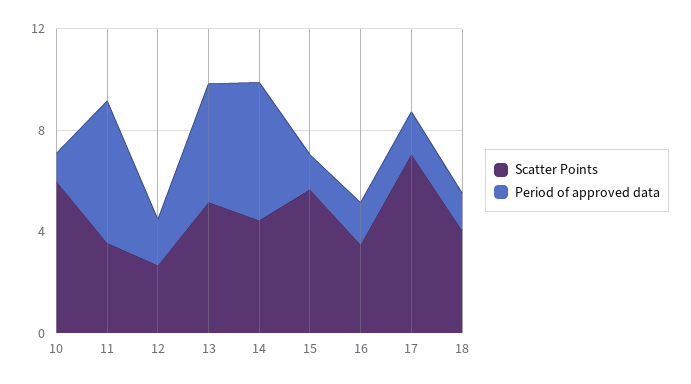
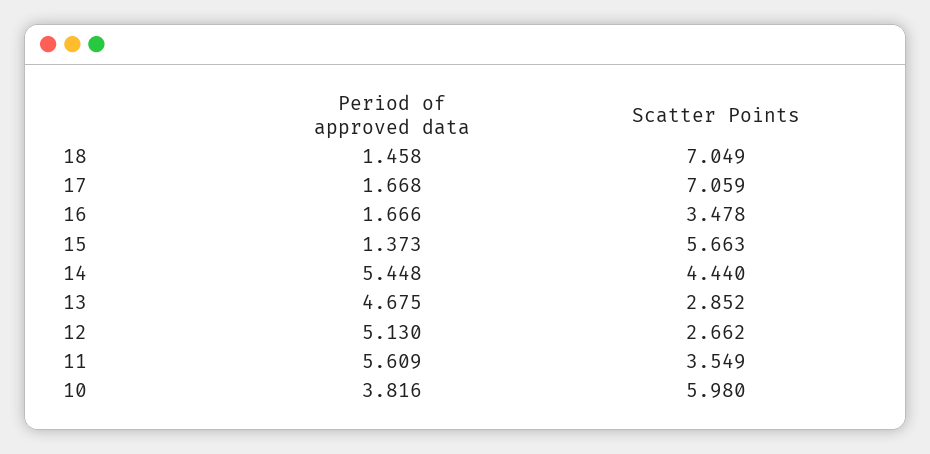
  {
    "Scatter Points": {
      "10": 5.98,
      "11": 3.549,
      "12": 2.662,
-     "13": 5,
+     "13": 2.852,
      "14": 4.44,
      "15": 5.663,
      "16": 3.478,
      "17": 7.059,
-     "18": 4
+     "18": 7.049
    },
    "Period of approved data": {
-     "10": 1,
+     "10": 3.816,
      "11": 5.609,
-     "12": 2,
+     "12": 5.13,
      "13": 4.675,
      "14": 5.448,
      "15": 1.373,
      "16": 1.666,
      "17": 1.668,
      "18": 1.458
    }
  }

